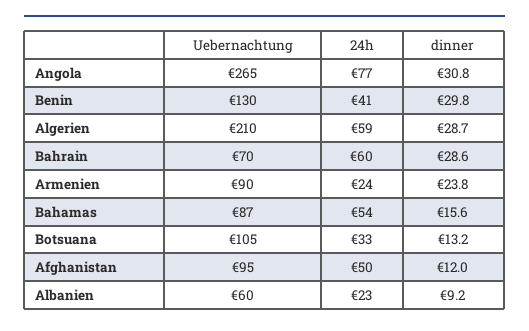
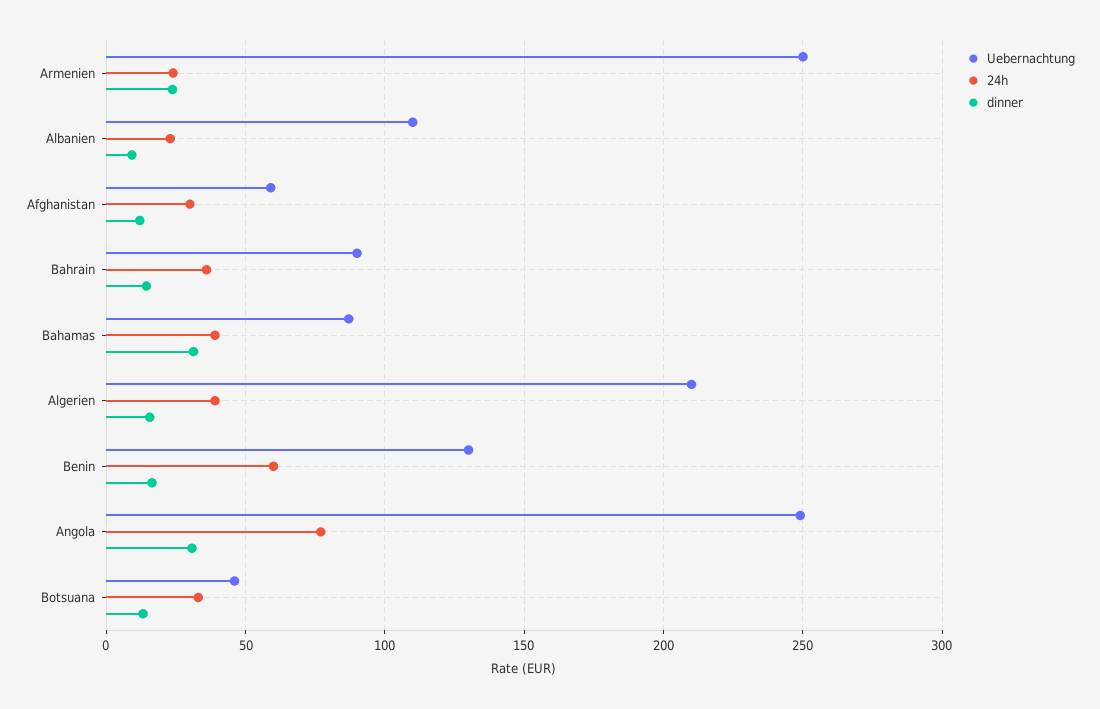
  {
    "Uebernachtung": {
-     "Angola": 265,
+     "Angola": 250,
      "Benin": 130,
      "Algerien": 210,
-     "Bahrain": 70,
+     "Bahrain": 90,
-     "Armenien": 90,
+     "Armenien": 250,
      "Bahamas": 87,
-     "Botsuana": 105,
+     "Botsuana": 45,
-     "Afghanistan": 95,
+     "Afghanistan": 60,
-     "Albanien": 60
+     "Albanien": 110
    },
    "24h": {
      "Angola": 77,
-     "Benin": 41,
+     "Benin": 60,
-     "Algerien": 59,
+     "Algerien": 40,
-     "Bahrain": 60,
+     "Bahrain": 35,
      "Armenien": 24,
-     "Bahamas": 54,
+     "Bahamas": 40,
      "Botsuana": 33,
-     "Afghanistan": 50,
+     "Afghanistan": 30,
      "Albanien": 23
    },
    "dinner": {
      "Angola": 30.8,
-     "Benin": 29.8,
+     "Benin": 15,
-     "Algerien": 28.7,
+     "Algerien": 15,
-     "Bahrain": 28.6,
+     "Bahrain": 15,
      "Armenien": 23.8,
-     "Bahamas": 15.6,
+     "Bahamas": 30,
      "Botsuana": 13.2,
      "Afghanistan": 12,
      "Albanien": 9.2
    }
  }

